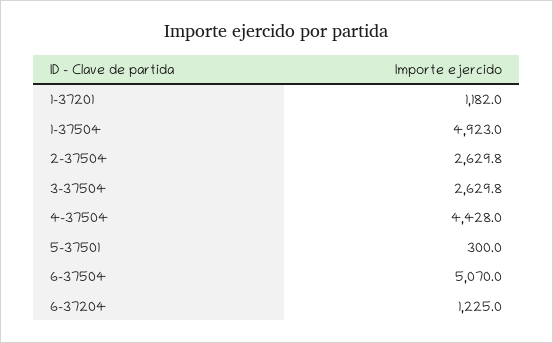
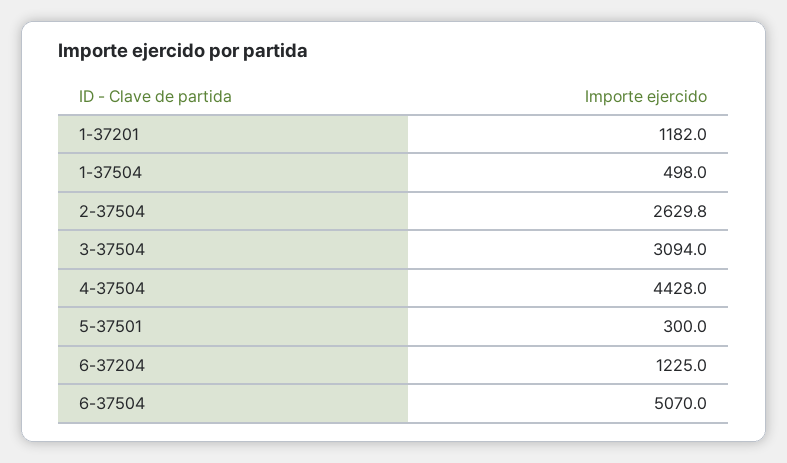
  {
    "1-37201": 1182,
-   "1-37504": 4923,
+   "1-37504": 498,
    "2-37504": 2629.8,
-   "3-37504": 2629.8,
+   "3-37504": 3094,
    "4-37504": 4428,
    "5-37501": 300,
    "6-37504": 5070,
    "6-37204": 1225
  }

